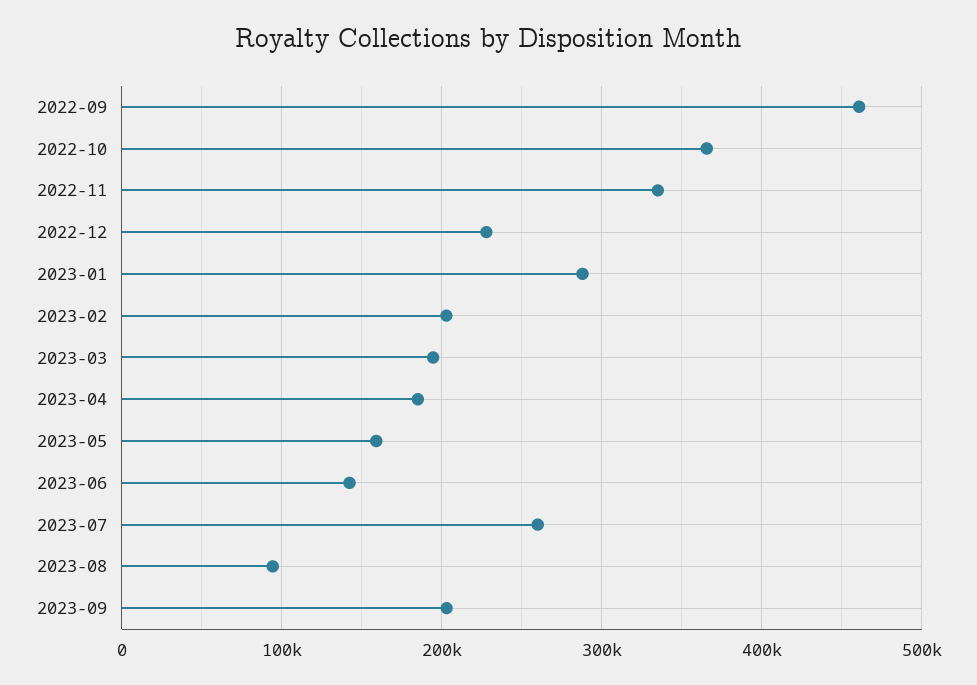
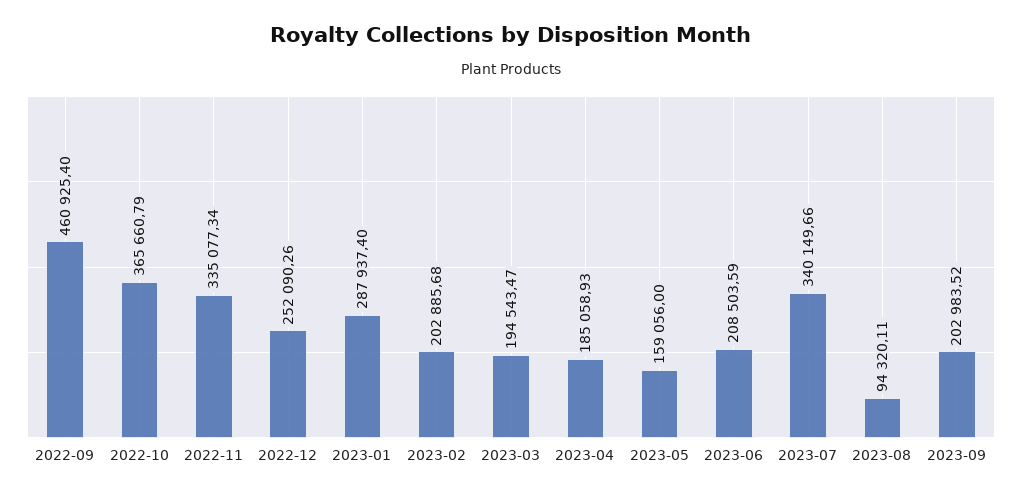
  {
    "2022-09": 460925.4,
    "2022-10": 365660.79,
    "2022-11": 335077.34,
-   "2022-12": 230000,
+   "2022-12": 252090.26,
    "2023-01": 287937.4,
    "2023-02": 202885.68,
    "2023-03": 194543.47,
    "2023-04": 185058.93,
    "2023-05": 159056,
-   "2023-06": 140000,
+   "2023-06": 208503.59,
-   "2023-07": 260000,
+   "2023-07": 340149.66,
    "2023-08": 94320.11,
    "2023-09": 202983.52
  }

